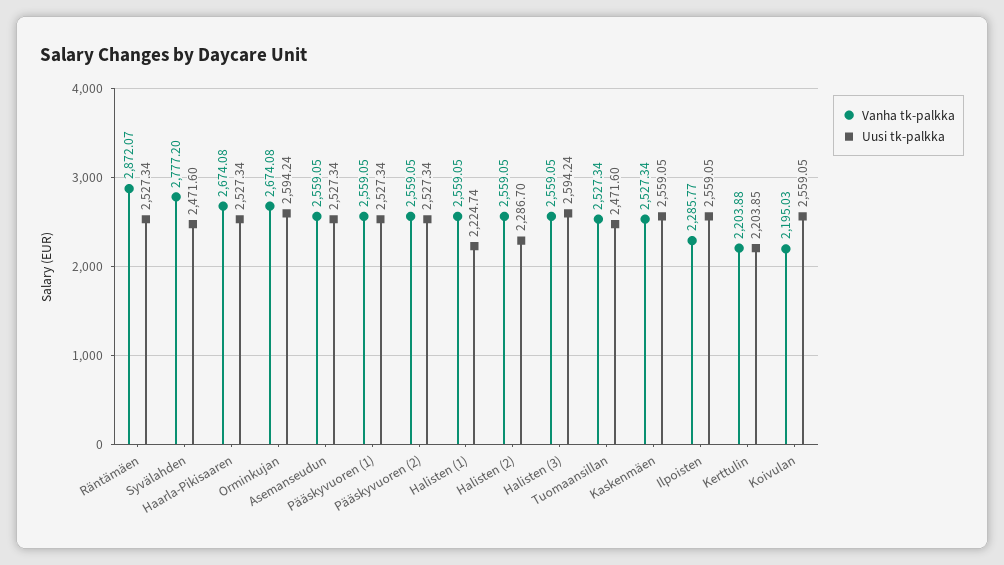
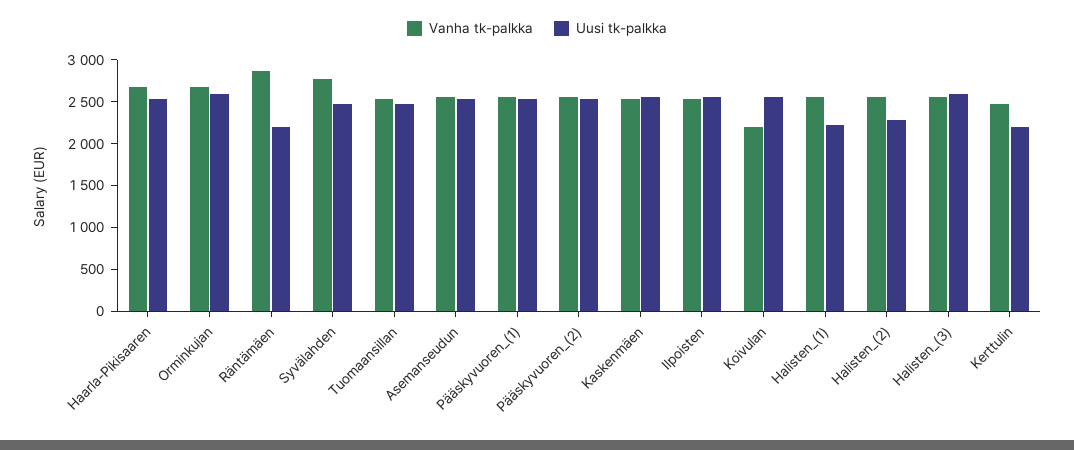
  {
    "Vanha tk-palkka": {
      "Räntämäen": 2872.07,
      "Syvälahden": 2777.2,
      "Haarla-Pikisaaren": 2674.08,
      "Orminkujan": 2674.08,
      "Asemanseudun": 2559.05,
      "Pääskyvuoren (1)": 2559.05,
      "Pääskyvuoren (2)": 2559.05,
      "Halisten (1)": 2559.05,
      "Halisten (2)": 2559.05,
      "Halisten (3)": 2559.05,
      "Tuomaansillan": 2527.34,
      "Kaskenmäen": 2527.34,
-     "Ilpoisten": 2285.77,
+     "Ilpoisten": 2500,
-     "Kerttulin": 2203.88,
+     "Kerttulin": 2500,
      "Koivulan": 2195.03
    },
    "Uusi tk-palkka": {
-     "Räntämäen": 2527.34,
+     "Räntämäen": 2200,
      "Syvälahden": 2471.6,
      "Haarla-Pikisaaren": 2527.34,
      "Orminkujan": 2594.24,
      "Asemanseudun": 2527.34,
      "Pääskyvuoren (1)": 2527.34,
      "Pääskyvuoren (2)": 2527.34,
      "Halisten (1)": 2224.74,
      "Halisten (2)": 2286.7,
      "Halisten (3)": 2594.24,
      "Tuomaansillan": 2471.6,
      "Kaskenmäen": 2559.05,
      "Ilpoisten": 2559.05,
      "Kerttulin": 2203.85,
      "Koivulan": 2559.05
    }
  }

